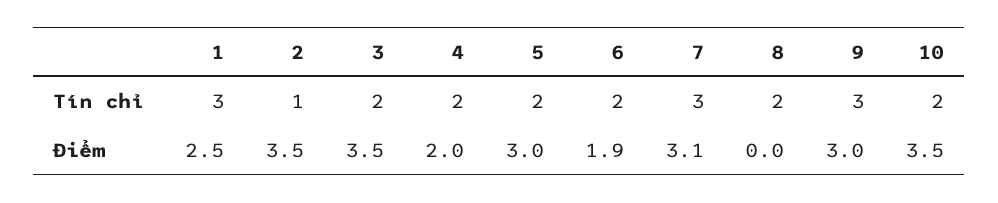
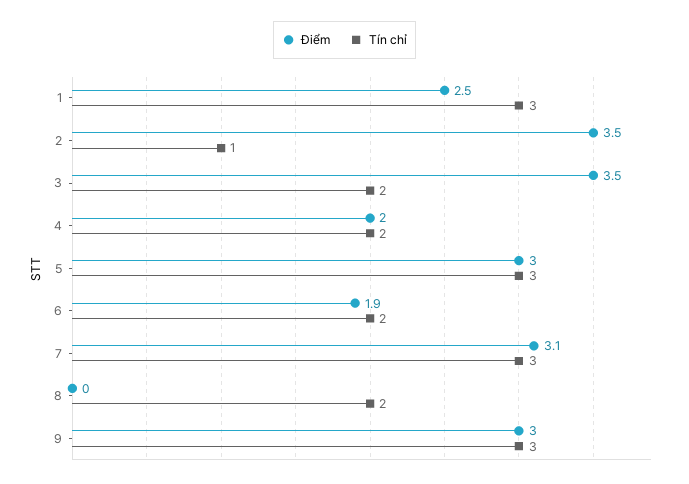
  {
    "Tín chỉ": {
      "1": 3,
      "2": 1,
      "3": 2,
      "4": 2,
-     "5": 2,
+     "5": 3,
      "6": 2,
      "7": 3,
      "8": 2,
-     "9": 3,
+     "9": 3
-     "10": 2
    },
    "Điểm": {
      "1": 2.5,
      "2": 3.5,
      "3": 3.5,
      "4": 2,
      "5": 3,
      "6": 1.9,
      "7": 3.1,
      "8": 0,
-     "9": 3,
+     "9": 3
-     "10": 3.5
    }
  }

